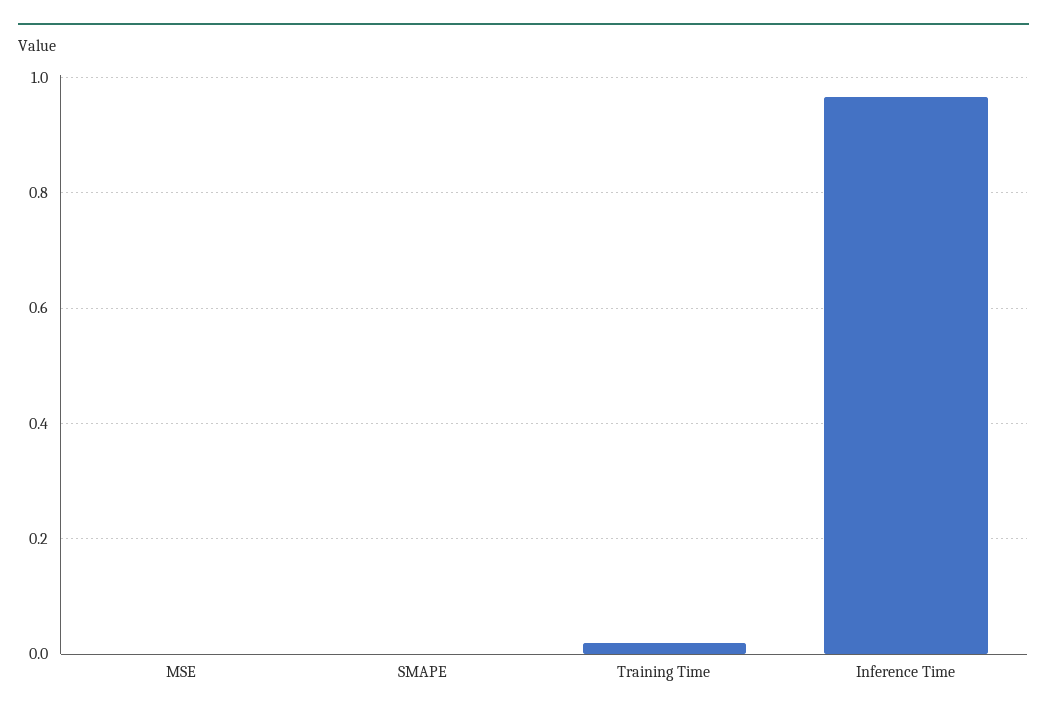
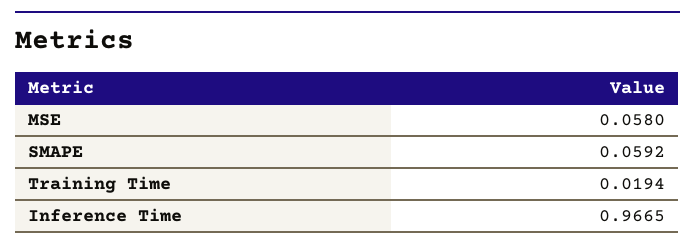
  {
-   "MSE": 0,
+   "MSE": 0.058,
-   "SMAPE": 0,
+   "SMAPE": 0.0592,
    "Training Time": 0.0194,
    "Inference Time": 0.9665
  }

